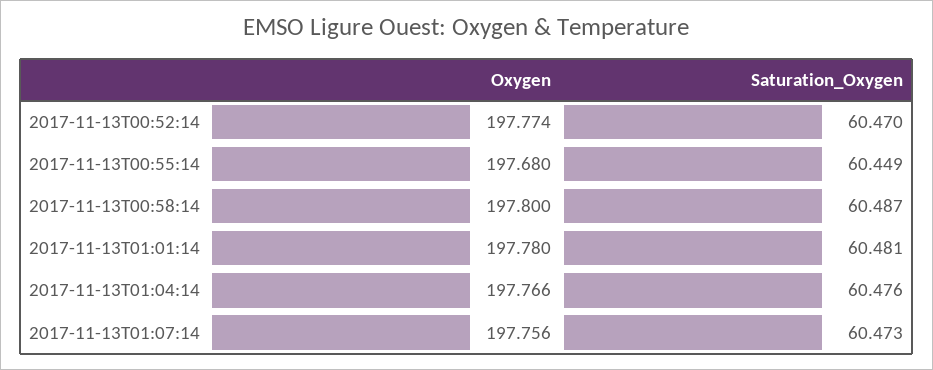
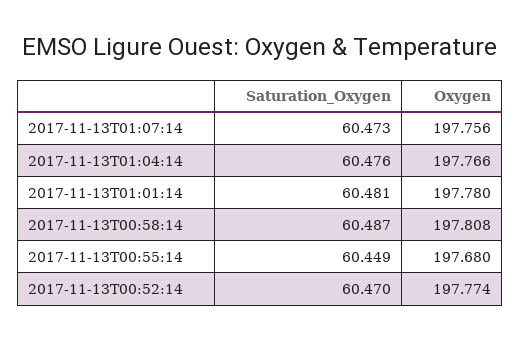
  {
    "Oxygen": {
      "2017-11-13T00:52:14": 197.774,
      "2017-11-13T00:55:14": 197.68,
-     "2017-11-13T00:58:14": 197.8,
+     "2017-11-13T00:58:14": 197.808,
      "2017-11-13T01:01:14": 197.78,
      "2017-11-13T01:04:14": 197.766,
      "2017-11-13T01:07:14": 197.756
    },
    "Saturation_Oxygen": {
      "2017-11-13T00:52:14": 60.47,
      "2017-11-13T00:55:14": 60.449,
      "2017-11-13T00:58:14": 60.487,
      "2017-11-13T01:01:14": 60.481,
      "2017-11-13T01:04:14": 60.476,
      "2017-11-13T01:07:14": 60.473
    }
  }

